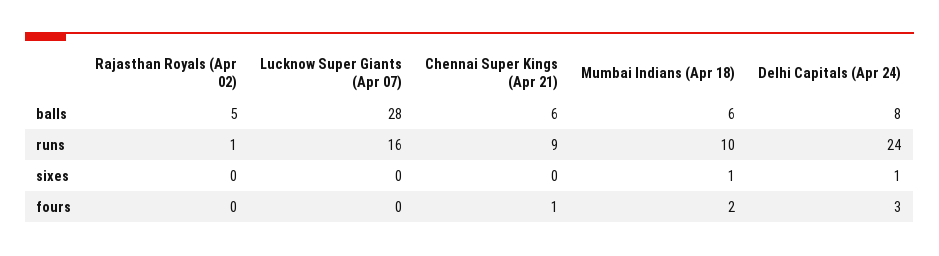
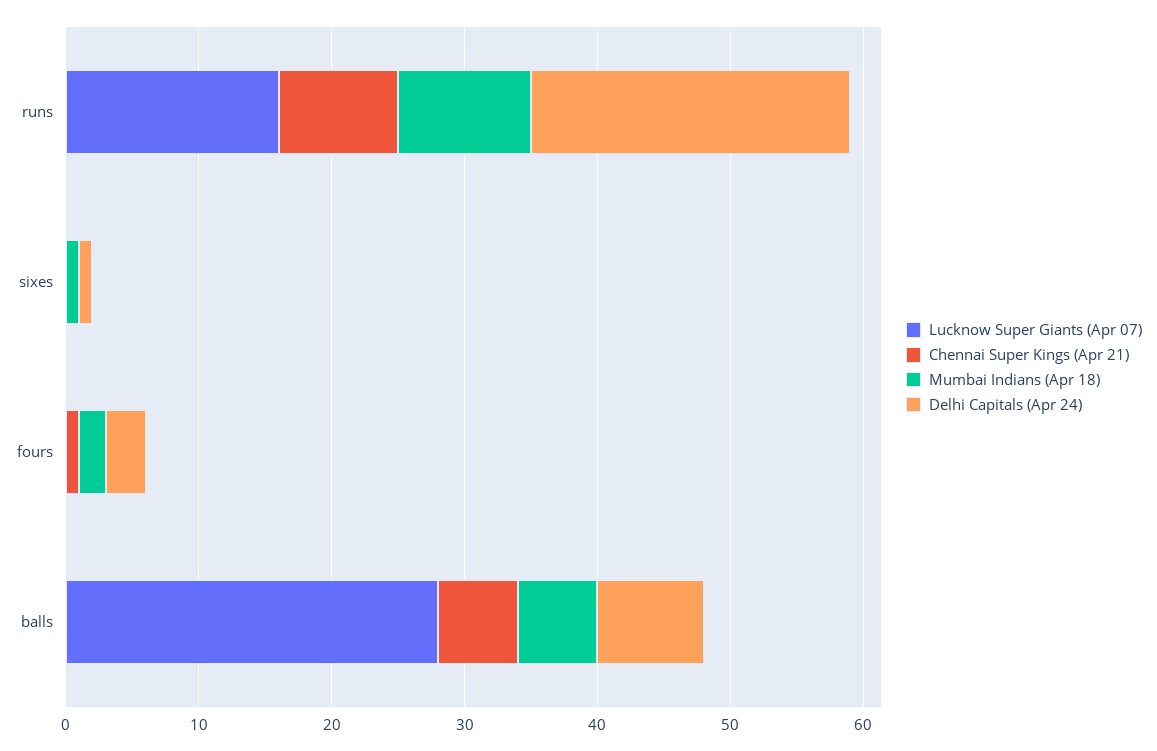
  {
-   "Rajasthan Royals (Apr 02)": {
-     "balls": 5,
-     "runs": 1,
-     "sixes": 0,
-     "fours": 0
-   },
    "Lucknow Super Giants (Apr 07)": {
      "balls": 28,
      "runs": 16,
      "sixes": 0,
      "fours": 0
    },
    "Chennai Super Kings (Apr 21)": {
      "balls": 6,
      "runs": 9,
      "sixes": 0,
      "fours": 1
    },
    "Mumbai Indians (Apr 18)": {
      "balls": 6,
      "runs": 10,
      "sixes": 1,
      "fours": 2
    },
    "Delhi Capitals (Apr 24)": {
      "balls": 8,
      "runs": 24,
      "sixes": 1,
      "fours": 3
    }
  }

